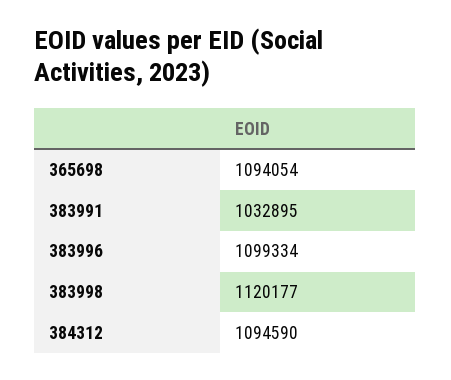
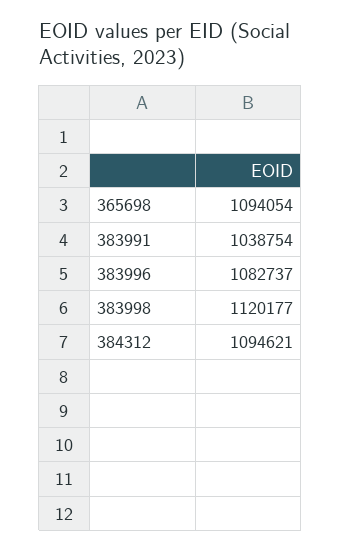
  {
    "365698": 1094054,
-   "383991": 1032895,
+   "383991": 1038754,
-   "383996": 1099334,
+   "383996": 1082737,
    "383998": 1120177,
-   "384312": 1094590
+   "384312": 1094621
  }

